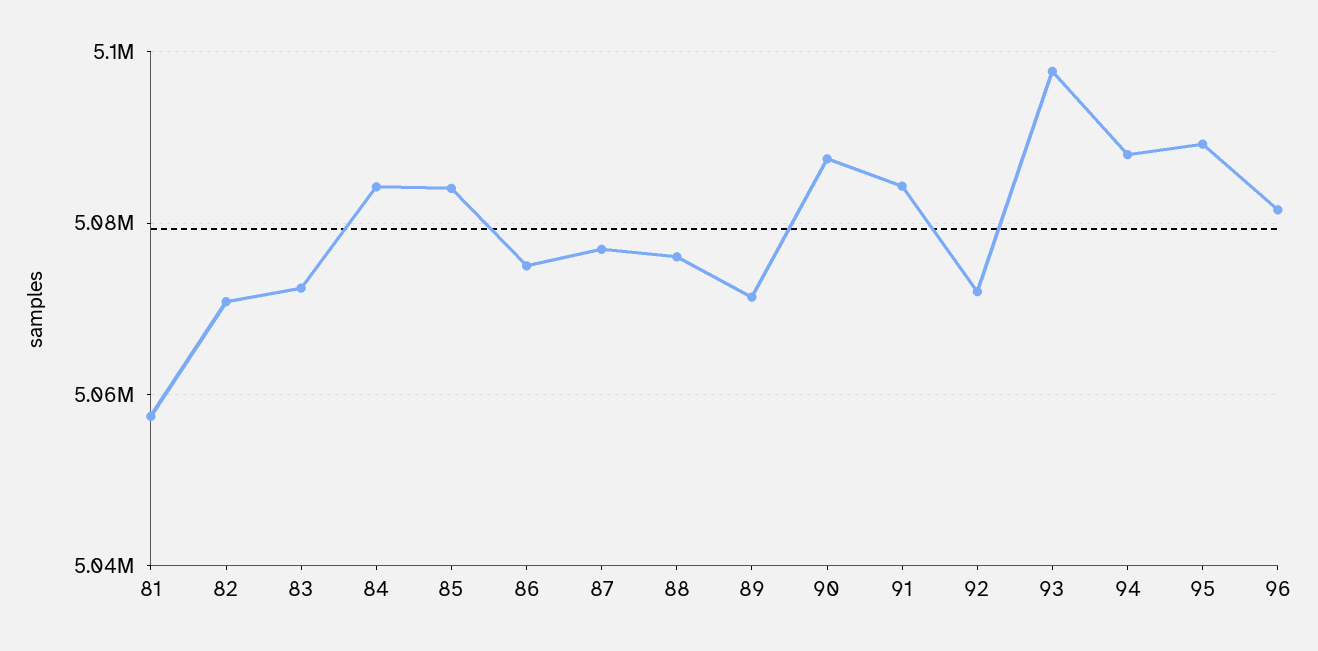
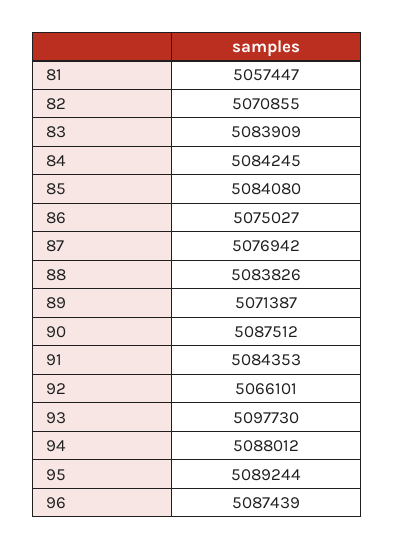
  {
    "81": 5057447,
    "82": 5070855,
-   "83": 5072000,
+   "83": 5083909,
    "84": 5084245,
    "85": 5084080,
    "86": 5075027,
    "87": 5076942,
-   "88": 5076000,
+   "88": 5083826,
    "89": 5071387,
    "90": 5087512,
    "91": 5084353,
-   "92": 5072000,
+   "92": 5066101,
    "93": 5097730,
    "94": 5088012,
    "95": 5089244,
-   "96": 5082000
+   "96": 5087439
  }

